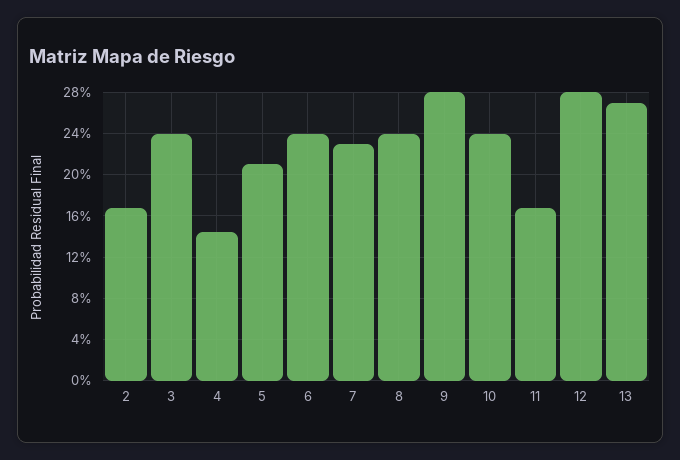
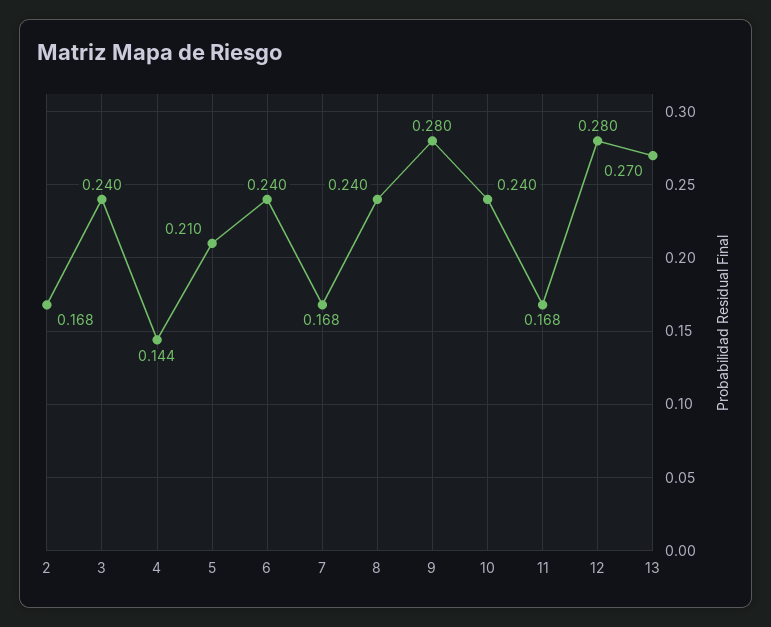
  {
    "2": 0.168,
    "3": 0.24,
    "4": 0.144,
    "5": 0.21,
    "6": 0.24,
-   "7": 0.23,
+   "7": 0.168,
    "8": 0.24,
    "9": 0.28,
    "10": 0.24,
    "11": 0.168,
    "12": 0.28,
    "13": 0.27
  }

